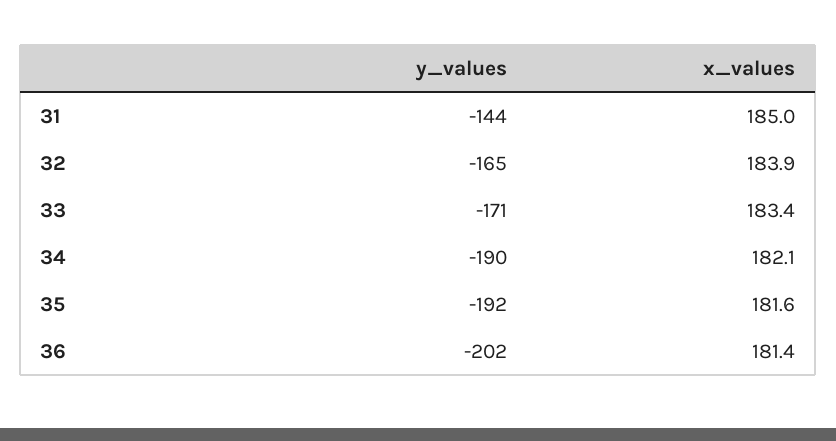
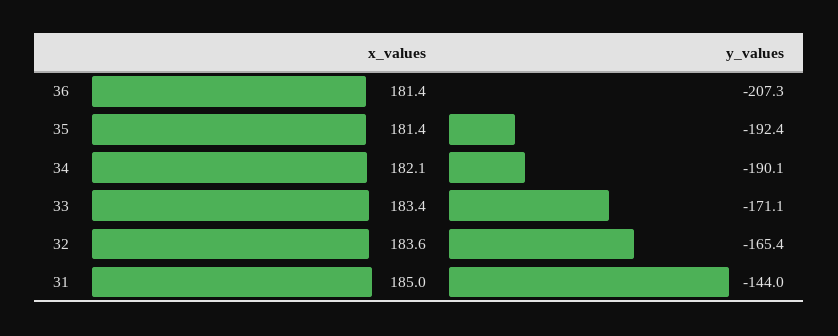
  {
    "y_values": {
      "31": -144,
      "32": -165.4,
      "33": -171.1,
      "34": -190.1,
      "35": -192.4,
-     "36": -202
+     "36": -207.3
    },
    "x_values": {
      "31": 185,
-     "32": 183.9,
+     "32": 183.6,
      "33": 183.4,
      "34": 182.1,
-     "35": 181.6,
+     "35": 181.4,
      "36": 181.4
    }
  }

